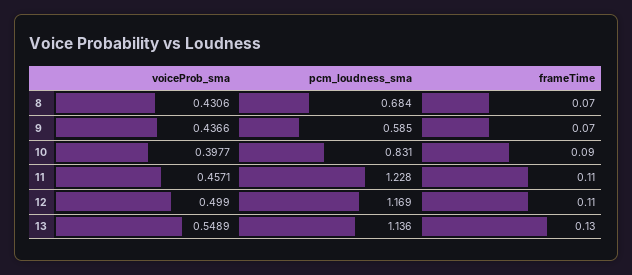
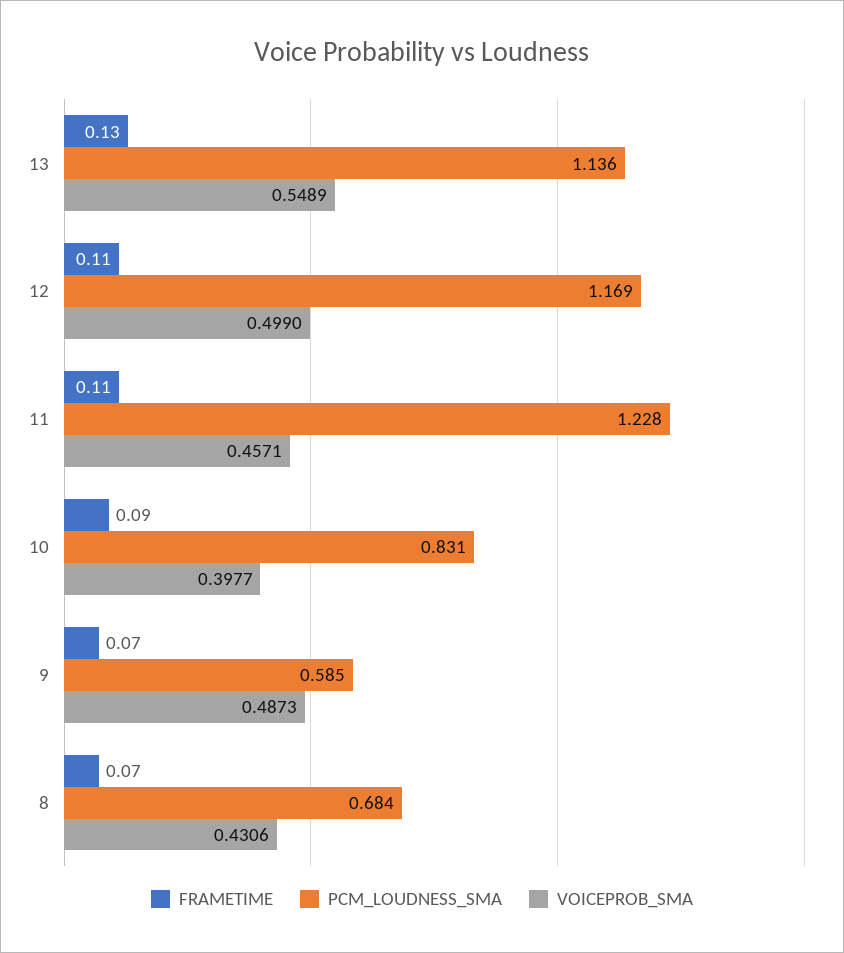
  {
    "voiceProb_sma": {
      "8": 0.4306,
-     "9": 0.4366,
+     "9": 0.4873,
      "10": 0.3977,
      "11": 0.4571,
      "12": 0.499,
      "13": 0.5489
    },
    "pcm_loudness_sma": {
      "8": 0.684,
      "9": 0.585,
      "10": 0.831,
      "11": 1.228,
      "12": 1.169,
      "13": 1.136
    },
    "frameTime": {
      "8": 0.07,
      "9": 0.07,
      "10": 0.09,
      "11": 0.11,
      "12": 0.11,
      "13": 0.13
    }
  }

